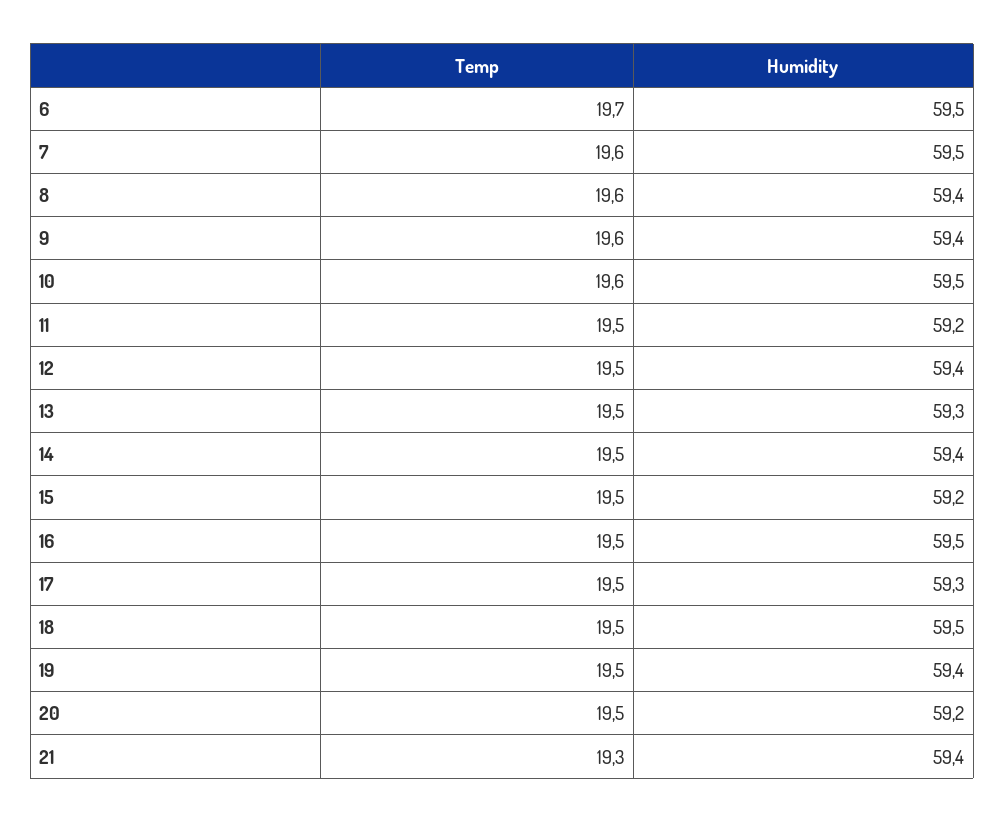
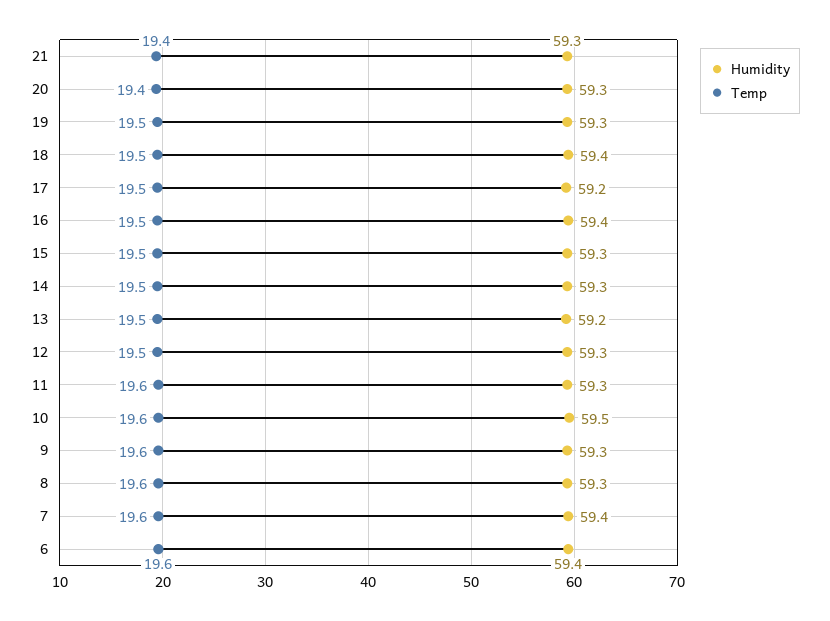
  {
    "Temp": {
-     "6": 19.7,
+     "6": 19.6,
      "7": 19.6,
      "8": 19.6,
      "9": 19.6,
      "10": 19.6,
-     "11": 19.5,
+     "11": 19.6,
      "12": 19.5,
      "13": 19.5,
      "14": 19.5,
      "15": 19.5,
      "16": 19.5,
      "17": 19.5,
      "18": 19.5,
      "19": 19.5,
-     "20": 19.5,
+     "20": 19.4,
-     "21": 19.3
+     "21": 19.4
    },
    "Humidity": {
-     "6": 59.5,
+     "6": 59.4,
-     "7": 59.5,
+     "7": 59.4,
-     "8": 59.4,
+     "8": 59.3,
-     "9": 59.4,
+     "9": 59.3,
      "10": 59.5,
-     "11": 59.2,
+     "11": 59.3,
-     "12": 59.4,
+     "12": 59.3,
-     "13": 59.3,
+     "13": 59.2,
-     "14": 59.4,
+     "14": 59.3,
-     "15": 59.2,
+     "15": 59.3,
-     "16": 59.5,
+     "16": 59.4,
-     "17": 59.3,
+     "17": 59.2,
-     "18": 59.5,
+     "18": 59.4,
-     "19": 59.4,
+     "19": 59.3,
-     "20": 59.2,
+     "20": 59.3,
-     "21": 59.4
+     "21": 59.3
    }
  }

